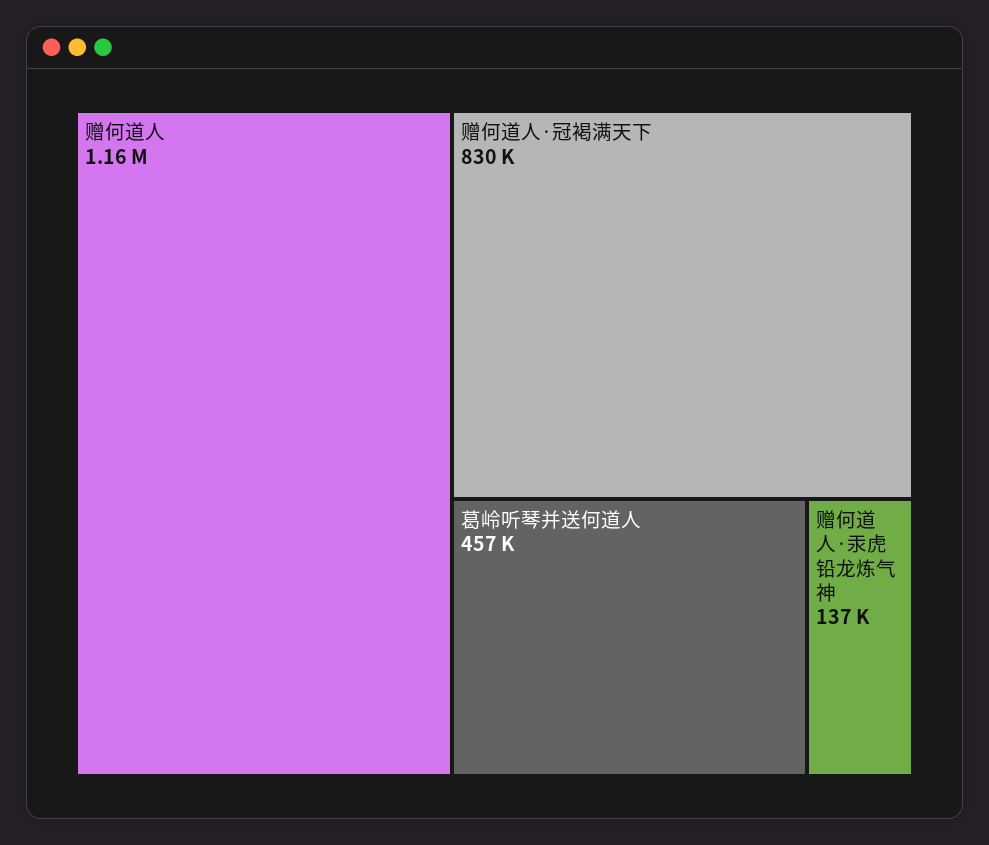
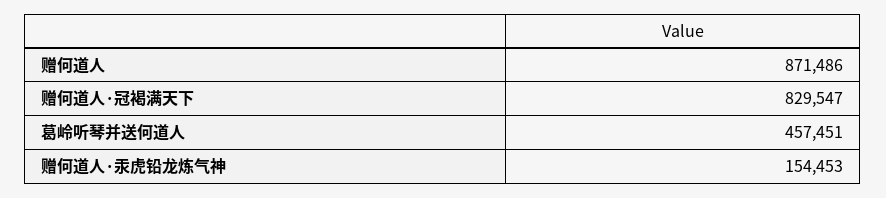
  {
-   "赠何道人": 1160000,
+   "赠何道人": 871486,
    "赠何道人·冠褐满天下": 829547,
    "葛岭听琴并送何道人": 457451,
-   "赠何道人·汞虎铅龙炼气神": 137000
+   "赠何道人·汞虎铅龙炼气神": 154453
  }

